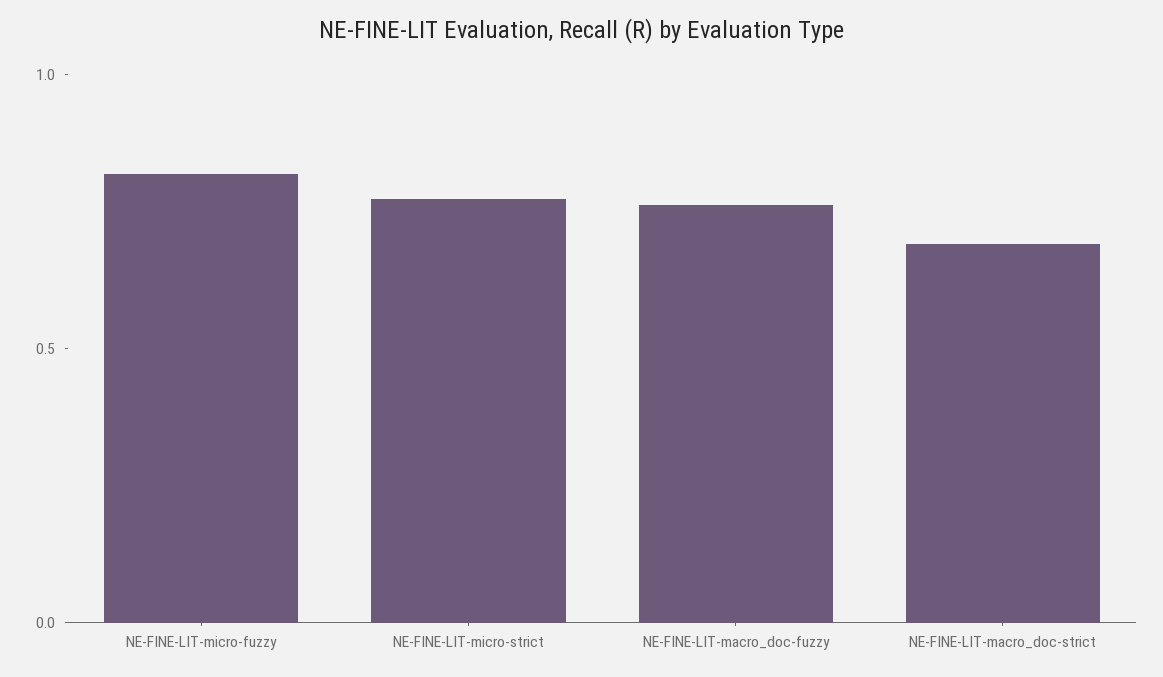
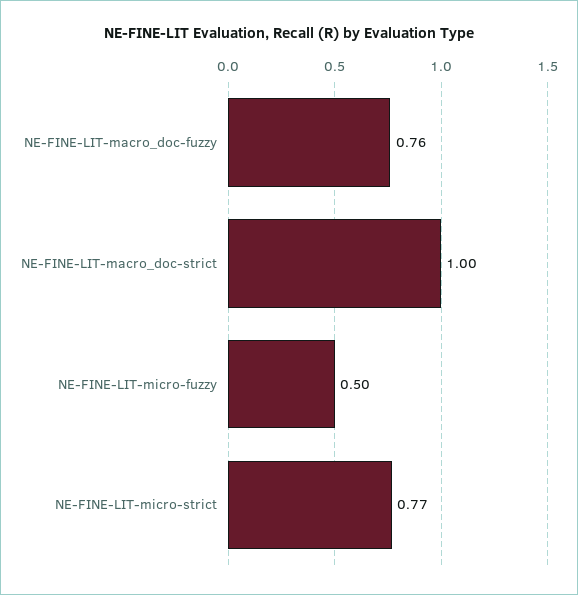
  {
-   "NE-FINE-LIT-micro-fuzzy": 0.8,
+   "NE-FINE-LIT-micro-fuzzy": 0.5,
    "NE-FINE-LIT-micro-strict": 0.77,
    "NE-FINE-LIT-macro_doc-fuzzy": 0.76,
-   "NE-FINE-LIT-macro_doc-strict": 0.7
+   "NE-FINE-LIT-macro_doc-strict": 1
  }

